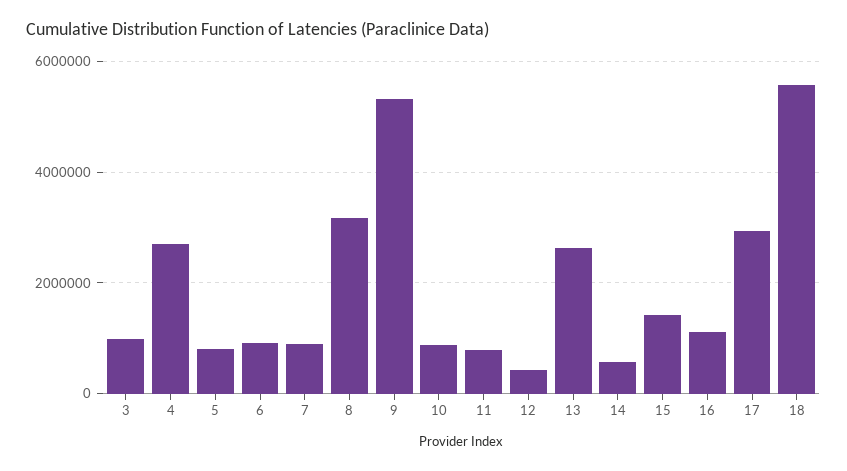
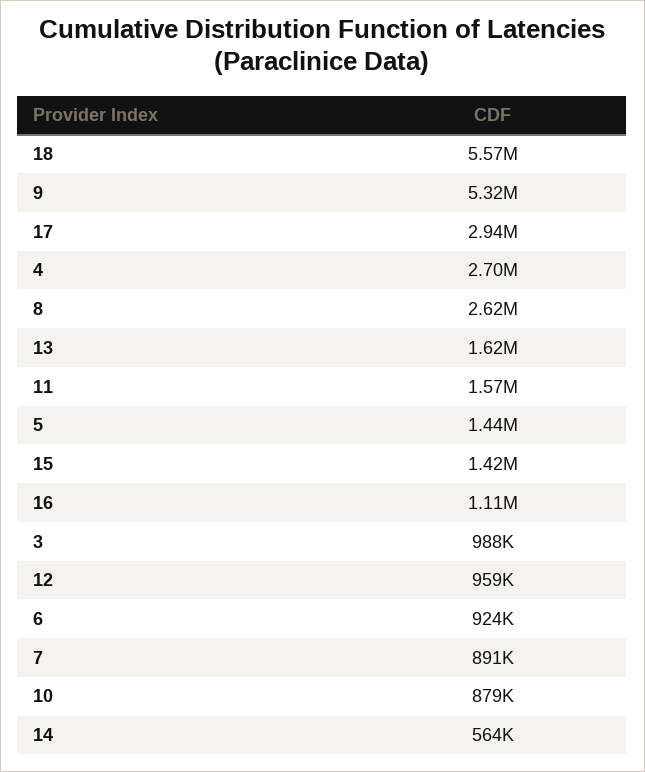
  {
    "3": 988000,
    "4": 2700000,
-   "5": 800000,
+   "5": 1440000,
    "6": 924000,
    "7": 891000,
-   "8": 3200000,
+   "8": 2620000,
    "9": 5320000,
    "10": 879000,
-   "11": 800000,
+   "11": 1570000,
-   "12": 400000,
+   "12": 959000,
-   "13": 2600000,
+   "13": 1620000,
    "14": 564000,
    "15": 1420000,
    "16": 1110000,
    "17": 2940000,
    "18": 5570000
  }

